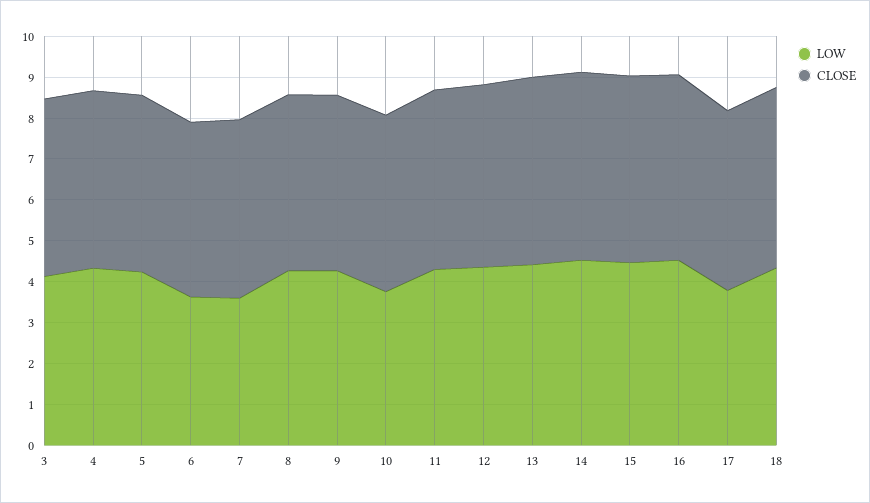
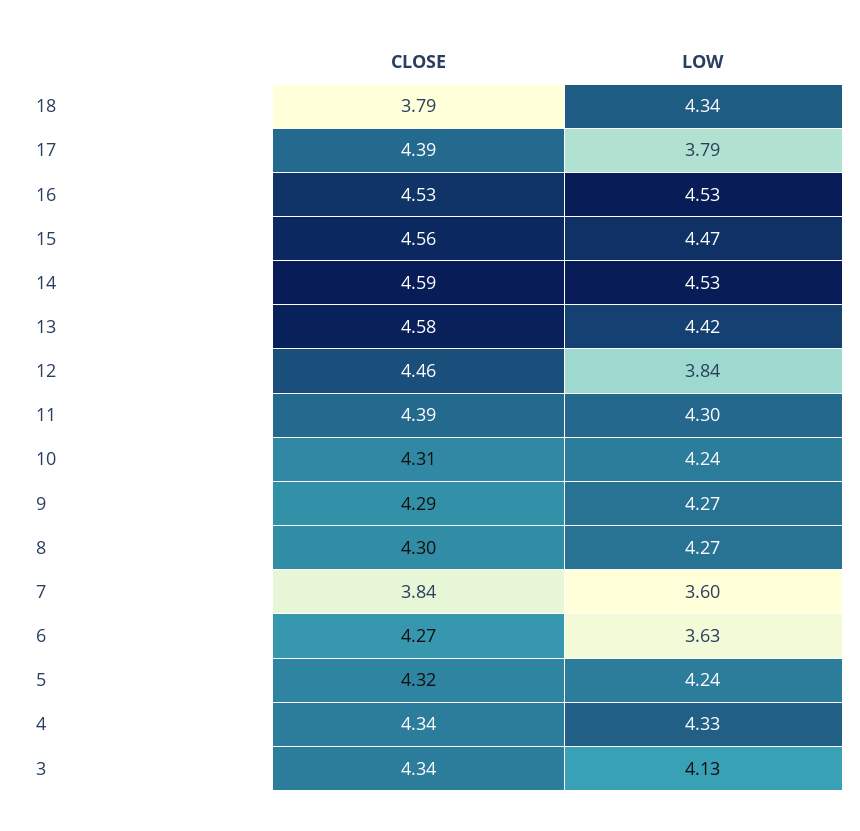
  {
    "LOW": {
      "3": 4.13,
      "4": 4.33,
      "5": 4.24,
      "6": 3.63,
      "7": 3.6,
      "8": 4.27,
      "9": 4.27,
-     "10": 3.8,
+     "10": 4.24,
      "11": 4.3,
-     "12": 4.4,
+     "12": 3.84,
      "13": 4.42,
      "14": 4.53,
      "15": 4.47,
      "16": 4.53,
      "17": 3.79,
      "18": 4.34
    },
    "CLOSE": {
      "3": 4.34,
      "4": 4.34,
      "5": 4.32,
      "6": 4.27,
-     "7": 4.4,
+     "7": 3.84,
      "8": 4.3,
      "9": 4.29,
      "10": 4.31,
      "11": 4.39,
      "12": 4.46,
      "13": 4.58,
      "14": 4.59,
      "15": 4.56,
      "16": 4.53,
      "17": 4.39,
-     "18": 4.4
+     "18": 3.79
    }
  }

